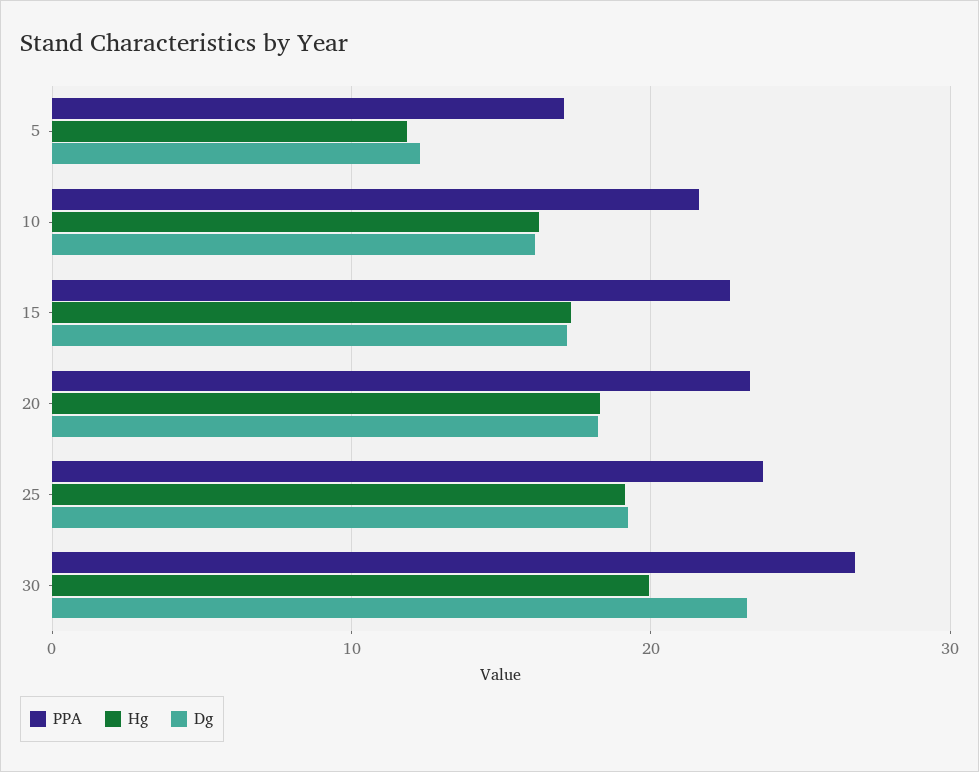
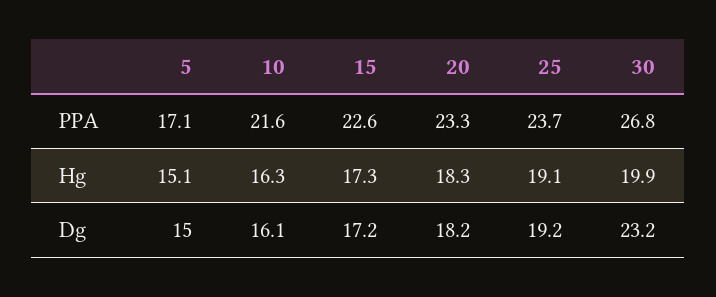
  {
    "PPA": {
      "5": 17.1,
      "10": 21.6,
      "15": 22.6,
      "20": 23.3,
      "25": 23.7,
      "30": 26.8
    },
    "Hg": {
-     "5": 12,
+     "5": 15.1,
      "10": 16.3,
      "15": 17.3,
      "20": 18.3,
      "25": 19.1,
      "30": 19.9
    },
    "Dg": {
-     "5": 12,
+     "5": 15,
      "10": 16.1,
      "15": 17.2,
      "20": 18.2,
      "25": 19.2,
      "30": 23.2
    }
  }

